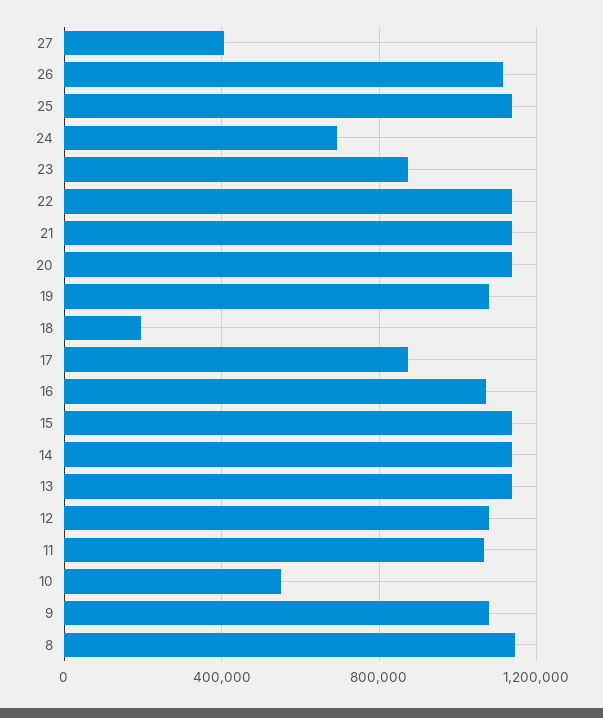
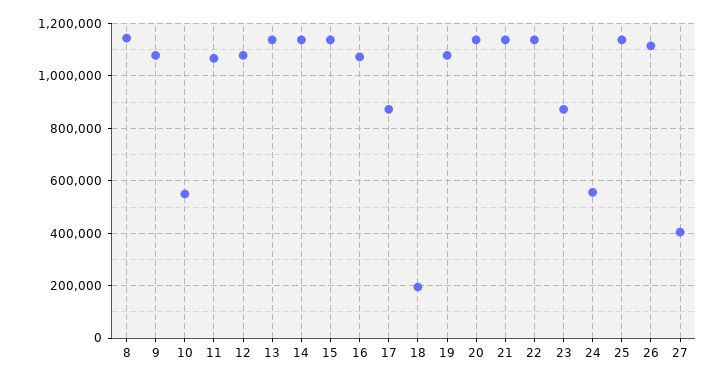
  {
    "27": 400000,
    "26": 1125000,
    "25": 1150000,
-   "24": 700000,
+   "24": 550000,
    "23": 875000,
    "22": 1150000,
    "21": 1150000,
    "20": 1150000,
    "19": 1075000,
    "18": 200000,
    "17": 875000,
    "16": 1075000,
    "15": 1150000,
    "14": 1150000,
    "13": 1150000,
    "12": 1075000,
    "11": 1075000,
    "10": 550000,
    "9": 1075000,
    "8": 1150000
  }

